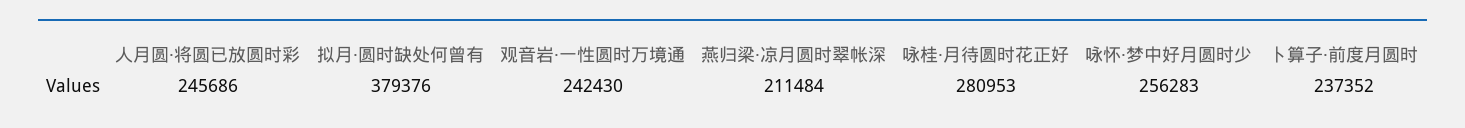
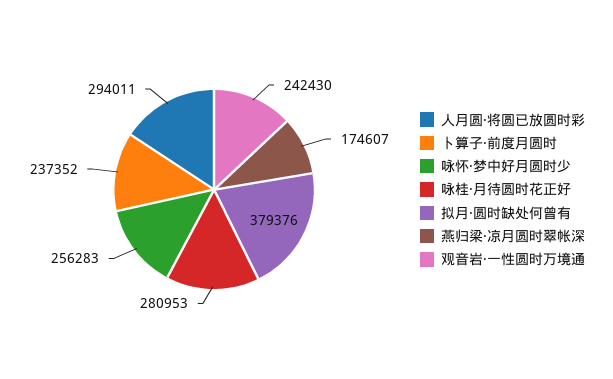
  {
-   "人月圆·将圆已放圆时彩": 245686,
+   "人月圆·将圆已放圆时彩": 294011,
    "拟月·圆时缺处何曾有": 379376,
    "观音岩·一性圆时万境通": 242430,
-   "燕归梁·凉月圆时翠帐深": 211484,
+   "燕归梁·凉月圆时翠帐深": 174607,
    "咏桂·月待圆时花正好": 280953,
    "咏怀·梦中好月圆时少": 256283,
    "卜算子·前度月圆时": 237352
  }

